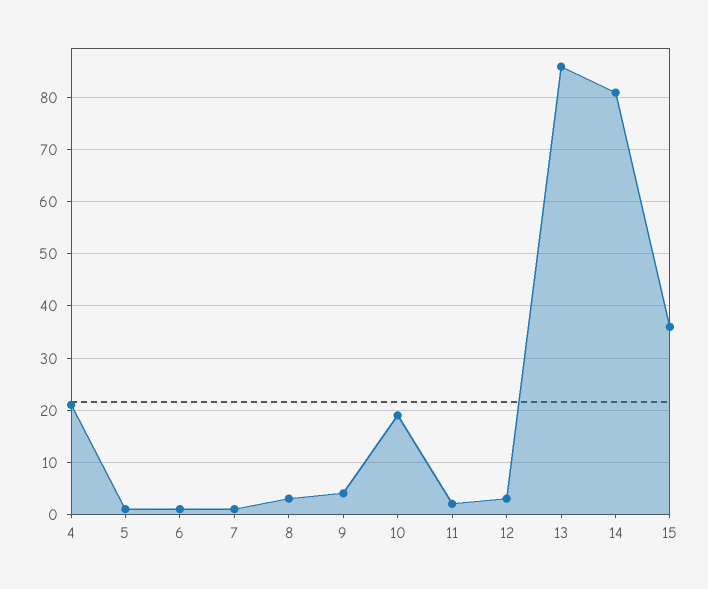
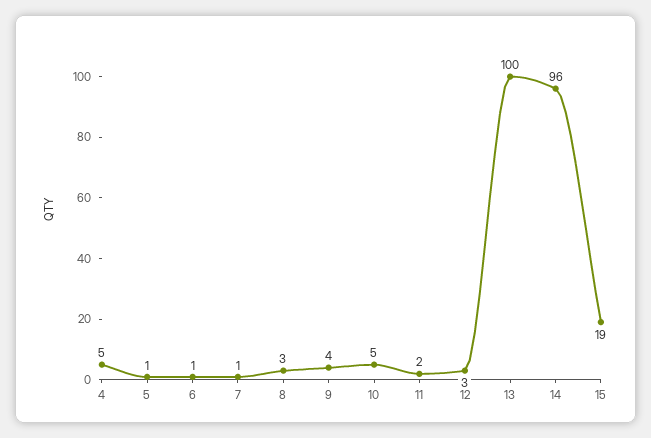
  {
-   "4": 20,
+   "4": 5,
    "5": 1,
    "6": 1,
    "7": 1,
    "8": 3,
    "9": 4,
-   "10": 20,
+   "10": 5,
    "11": 2,
    "12": 3,
-   "13": 85,
+   "13": 100,
-   "14": 80,
+   "14": 96,
-   "15": 35
+   "15": 19
  }

